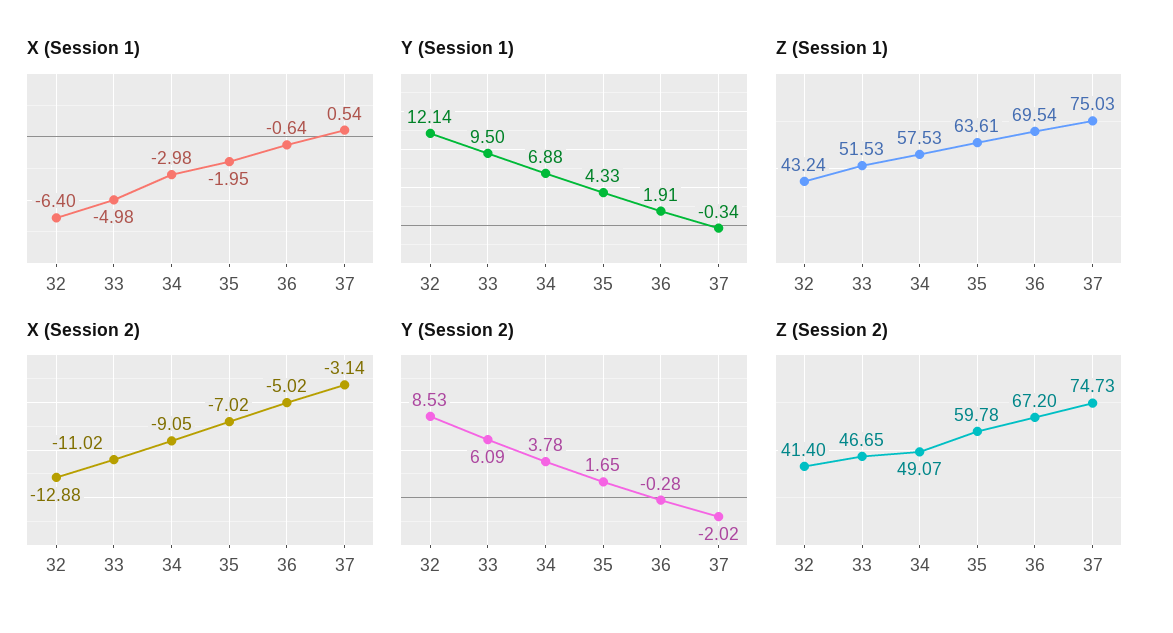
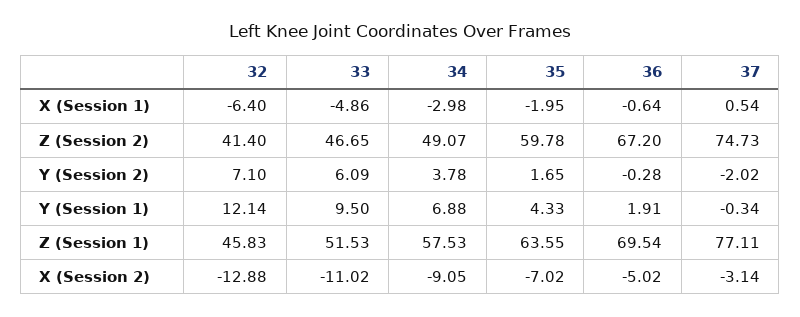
  {
    "X (Session 1)": {
      "32": -6.4,
-     "33": -4.98,
+     "33": -4.86,
      "34": -2.98,
      "35": -1.95,
      "36": -0.64,
      "37": 0.54
    },
    "Y (Session 1)": {
      "32": 12.14,
      "33": 9.5,
      "34": 6.88,
      "35": 4.33,
      "36": 1.91,
      "37": -0.34
    },
    "Z (Session 1)": {
-     "32": 43.24,
+     "32": 45.83,
      "33": 51.53,
      "34": 57.53,
-     "35": 63.61,
+     "35": 63.55,
      "36": 69.54,
-     "37": 75.03
+     "37": 77.11
    },
    "X (Session 2)": {
      "32": -12.88,
      "33": -11.02,
      "34": -9.05,
      "35": -7.02,
      "36": -5.02,
      "37": -3.14
    },
    "Y (Session 2)": {
-     "32": 8.53,
+     "32": 7.1,
      "33": 6.09,
      "34": 3.78,
      "35": 1.65,
      "36": -0.28,
      "37": -2.02
    },
    "Z (Session 2)": {
      "32": 41.4,
      "33": 46.65,
      "34": 49.07,
      "35": 59.78,
      "36": 67.2,
      "37": 74.73
    }
  }

